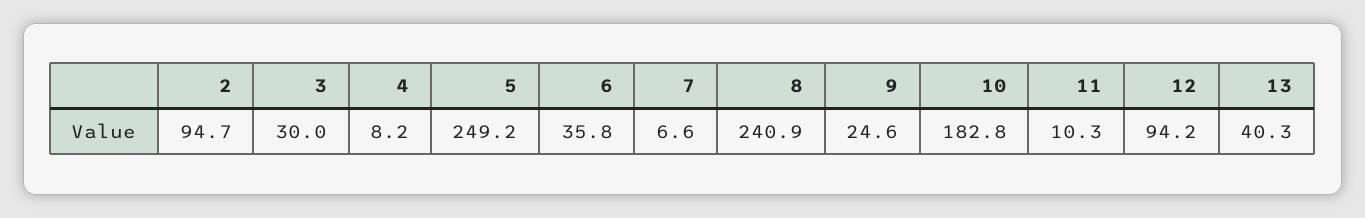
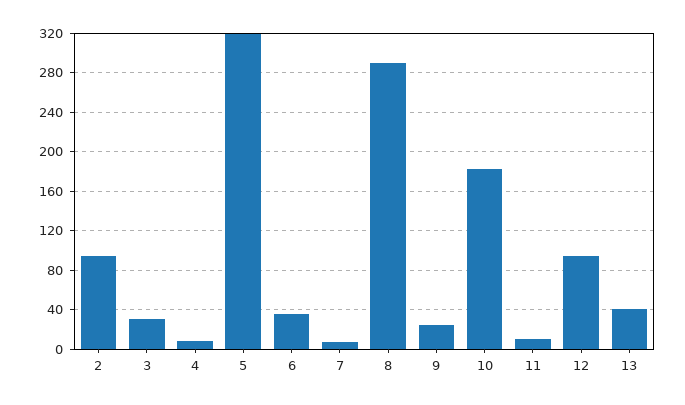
  {
    "2": 94.7,
    "3": 30,
    "4": 8.2,
-   "5": 249.2,
+   "5": 320,
    "6": 35.8,
    "7": 6.6,
-   "8": 240.9,
+   "8": 290,
    "9": 24.6,
    "10": 182.8,
    "11": 10.3,
    "12": 94.2,
    "13": 40.3
  }

